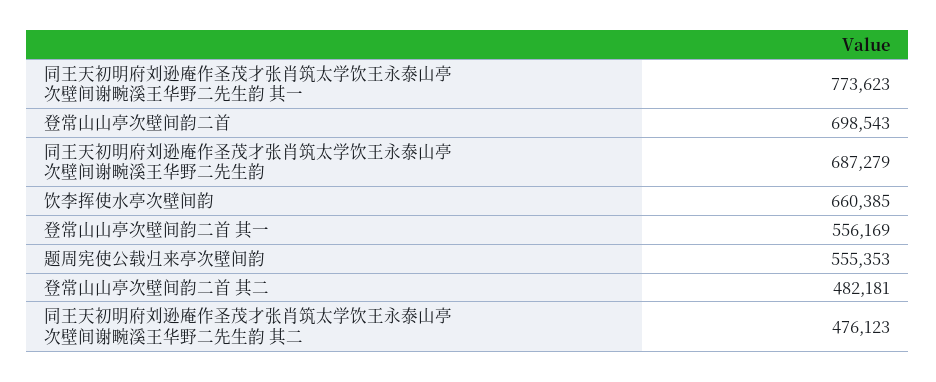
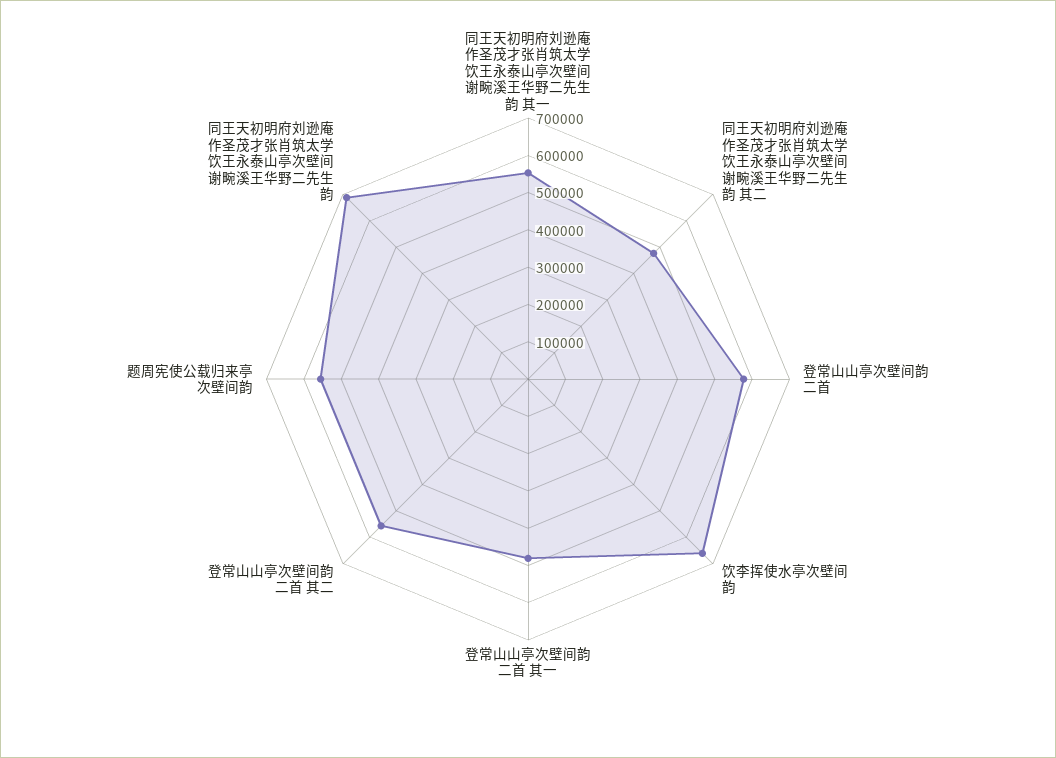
  {
-   "同王天初明府刘逊庵作圣茂才张肖筑太学饮王永泰山亭次壁间谢畹溪王华野二先生韵 其一": 773623,
+   "同王天初明府刘逊庵作圣茂才张肖筑太学饮王永泰山亭次壁间谢畹溪王华野二先生韵 其一": 550000,
-   "登常山山亭次壁间韵二首": 698543,
+   "登常山山亭次壁间韵二首": 575000,
    "同王天初明府刘逊庵作圣茂才张肖筑太学饮王永泰山亭次壁间谢畹溪王华野二先生韵": 687279,
    "饮李挥使水亭次壁间韵": 660385,
-   "登常山山亭次壁间韵二首 其一": 556169,
+   "登常山山亭次壁间韵二首 其一": 475000,
    "题周宪使公载归来亭次壁间韵": 555353,
-   "登常山山亭次壁间韵二首 其二": 482181,
+   "登常山山亭次壁间韵二首 其二": 550000,
    "同王天初明府刘逊庵作圣茂才张肖筑太学饮王永泰山亭次壁间谢畹溪王华野二先生韵 其二": 476123
  }

